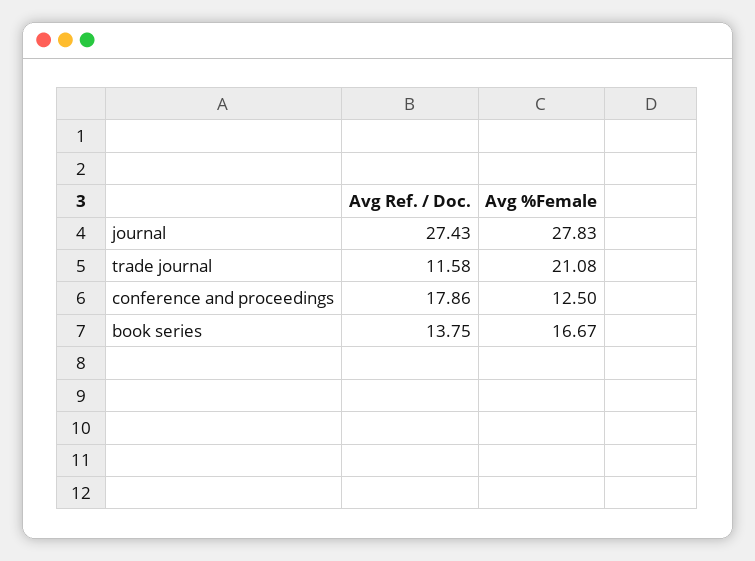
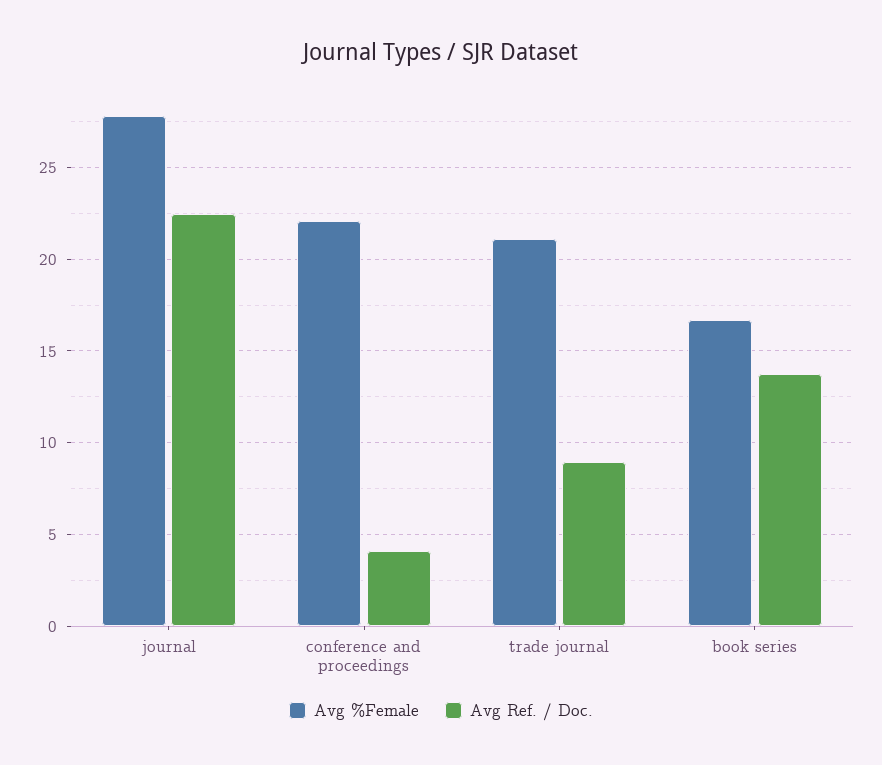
  {
    "Avg Ref. / Doc.": {
-     "journal": 27.43,
+     "journal": 22.5,
-     "trade journal": 11.58,
+     "trade journal": 9,
-     "conference and proceedings": 17.86,
+     "conference and proceedings": 4,
      "book series": 13.75
    },
    "Avg %Female": {
      "journal": 27.83,
      "trade journal": 21.08,
-     "conference and proceedings": 12.5,
+     "conference and proceedings": 22,
      "book series": 16.67
    }
  }

